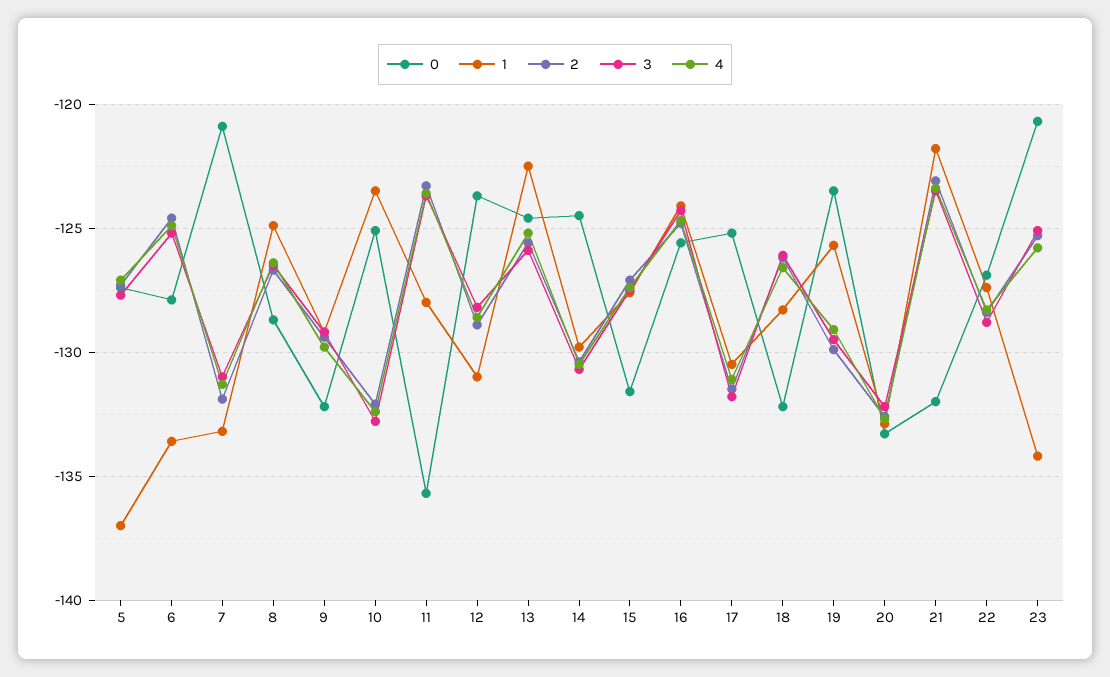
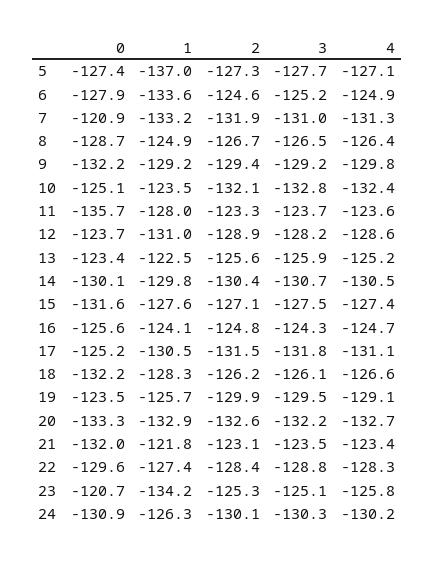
  {
    "0": {
      "5": -127.4,
      "6": -127.9,
      "7": -120.9,
      "8": -128.7,
      "9": -132.2,
      "10": -125.1,
      "11": -135.7,
      "12": -123.7,
-     "13": -124.5,
+     "13": -123.4,
-     "14": -124.5,
+     "14": -130.1,
      "15": -131.6,
      "16": -125.6,
      "17": -125.2,
      "18": -132.2,
      "19": -123.5,
      "20": -133.3,
      "21": -132,
-     "22": -127,
+     "22": -129.6,
-     "23": -120.7
+     "23": -120.7,
+     "24": -130.9
    },
    "1": {
      "5": -137,
      "6": -133.6,
      "7": -133.2,
      "8": -124.9,
      "9": -129.2,
      "10": -123.5,
      "11": -128,
      "12": -131,
      "13": -122.5,
      "14": -129.8,
      "15": -127.6,
      "16": -124.1,
      "17": -130.5,
      "18": -128.3,
      "19": -125.7,
      "20": -132.9,
      "21": -121.8,
      "22": -127.4,
-     "23": -134.2
+     "23": -134.2,
+     "24": -126.3
    },
    "2": {
      "5": -127.3,
      "6": -124.6,
      "7": -131.9,
      "8": -126.7,
      "9": -129.4,
      "10": -132.1,
      "11": -123.3,
      "12": -128.9,
      "13": -125.6,
      "14": -130.4,
      "15": -127.1,
      "16": -124.8,
      "17": -131.5,
      "18": -126.2,
      "19": -129.9,
      "20": -132.6,
      "21": -123.1,
      "22": -128.4,
-     "23": -125.3
+     "23": -125.3,
+     "24": -130.1
    },
    "3": {
      "5": -127.7,
      "6": -125.2,
      "7": -131,
      "8": -126.5,
      "9": -129.2,
      "10": -132.8,
      "11": -123.7,
      "12": -128.2,
      "13": -125.9,
      "14": -130.7,
      "15": -127.5,
      "16": -124.3,
      "17": -131.8,
      "18": -126.1,
      "19": -129.5,
      "20": -132.2,
      "21": -123.5,
      "22": -128.8,
-     "23": -125.1
+     "23": -125.1,
+     "24": -130.3
    },
    "4": {
      "5": -127.1,
      "6": -124.9,
      "7": -131.3,
      "8": -126.4,
      "9": -129.8,
      "10": -132.4,
      "11": -123.6,
      "12": -128.6,
      "13": -125.2,
      "14": -130.5,
      "15": -127.4,
      "16": -124.7,
      "17": -131.1,
      "18": -126.6,
      "19": -129.1,
      "20": -132.7,
      "21": -123.4,
      "22": -128.3,
-     "23": -125.8
+     "23": -125.8,
+     "24": -130.2
    }
  }

